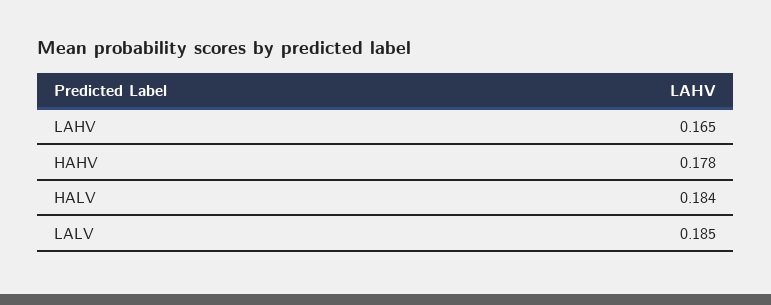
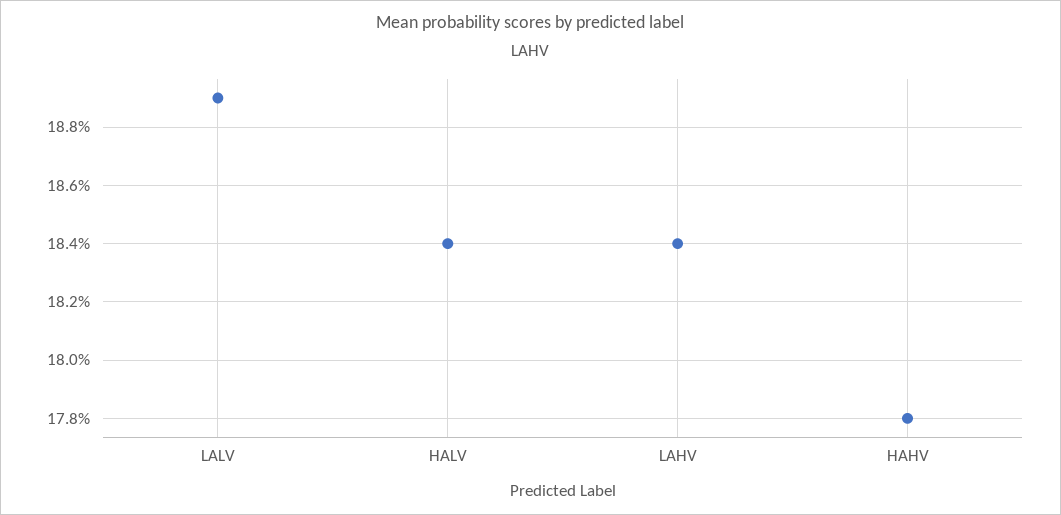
  {
-   "LAHV": 0.165,
+   "LAHV": 0.184,
    "HAHV": 0.178,
    "HALV": 0.184,
-   "LALV": 0.185
+   "LALV": 0.189
  }

